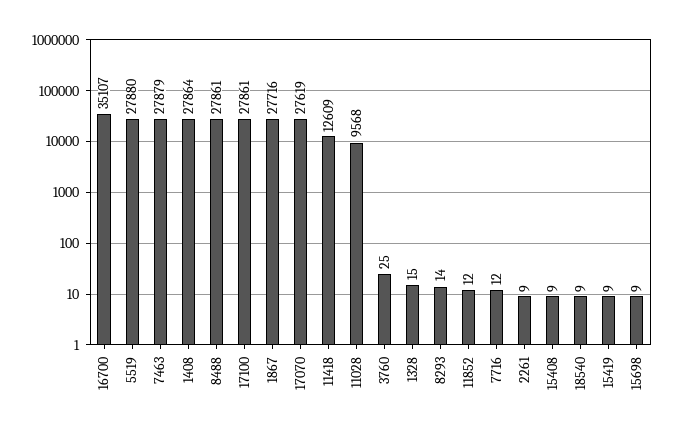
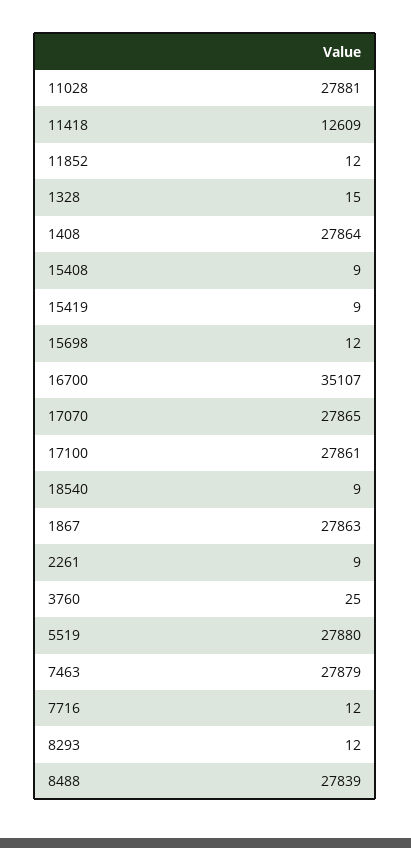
  {
    "16700": 35107,
    "5519": 27880,
    "7463": 27879,
    "1408": 27864,
-   "8488": 27861,
+   "8488": 27839,
    "17100": 27861,
-   "1867": 27716,
+   "1867": 27863,
-   "17070": 27619,
+   "17070": 27865,
    "11418": 12609,
-   "11028": 9568,
+   "11028": 27881,
    "3760": 25,
    "1328": 15,
-   "8293": 14,
+   "8293": 12,
    "11852": 12,
    "7716": 12,
    "2261": 9,
    "15408": 9,
    "18540": 9,
    "15419": 9,
-   "15698": 9
+   "15698": 12
  }

